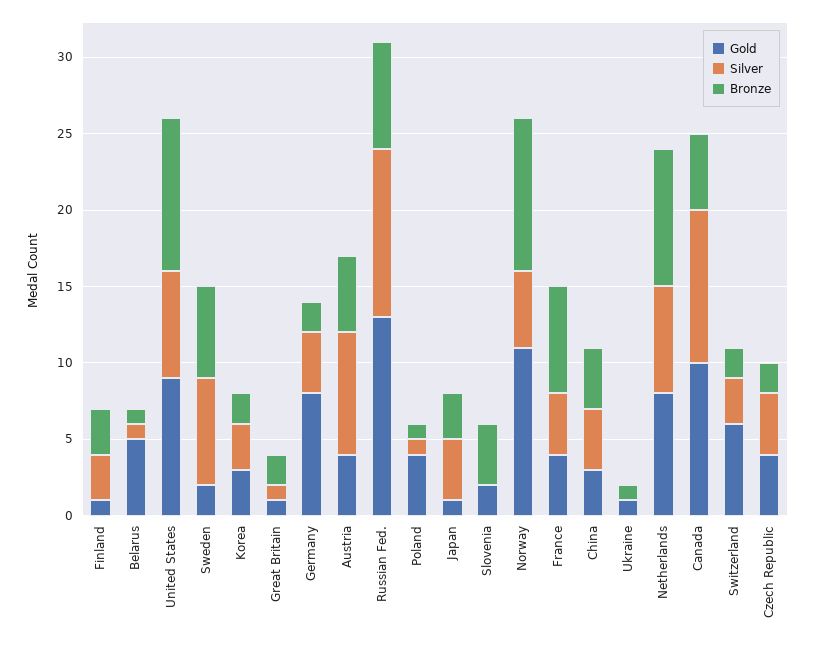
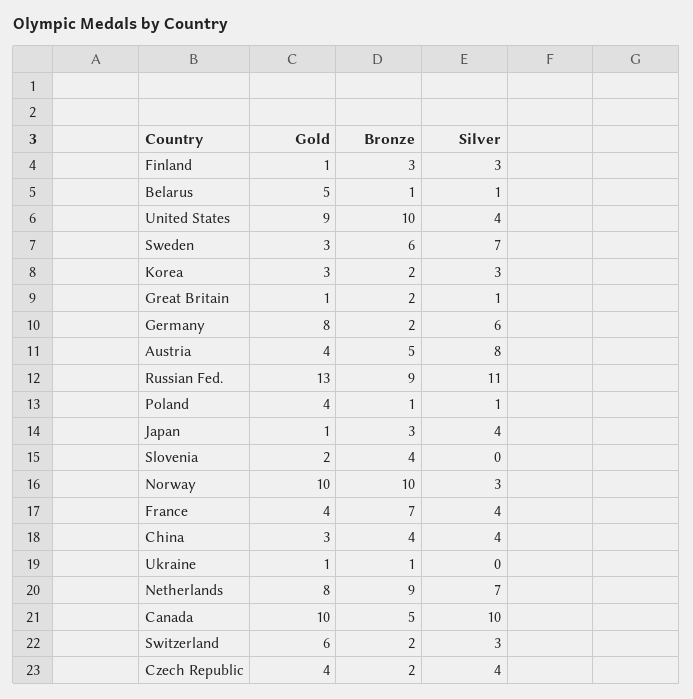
  {
    "Gold": {
      "Finland": 1,
      "Belarus": 5,
      "United States": 9,
-     "Sweden": 2,
+     "Sweden": 3,
      "Korea": 3,
      "Great Britain": 1,
      "Germany": 8,
      "Austria": 4,
      "Russian Fed.": 13,
      "Poland": 4,
      "Japan": 1,
      "Slovenia": 2,
-     "Norway": 11,
+     "Norway": 10,
      "France": 4,
      "China": 3,
      "Ukraine": 1,
      "Netherlands": 8,
      "Canada": 10,
      "Switzerland": 6,
      "Czech Republic": 4
    },
    "Silver": {
      "Finland": 3,
      "Belarus": 1,
-     "United States": 7,
+     "United States": 4,
      "Sweden": 7,
      "Korea": 3,
      "Great Britain": 1,
-     "Germany": 4,
+     "Germany": 6,
      "Austria": 8,
      "Russian Fed.": 11,
      "Poland": 1,
      "Japan": 4,
      "Slovenia": 0,
-     "Norway": 5,
+     "Norway": 3,
      "France": 4,
      "China": 4,
      "Ukraine": 0,
      "Netherlands": 7,
      "Canada": 10,
      "Switzerland": 3,
      "Czech Republic": 4
    },
    "Bronze": {
      "Finland": 3,
      "Belarus": 1,
      "United States": 10,
      "Sweden": 6,
      "Korea": 2,
      "Great Britain": 2,
      "Germany": 2,
      "Austria": 5,
-     "Russian Fed.": 7,
+     "Russian Fed.": 9,
      "Poland": 1,
      "Japan": 3,
      "Slovenia": 4,
      "Norway": 10,
      "France": 7,
      "China": 4,
      "Ukraine": 1,
      "Netherlands": 9,
      "Canada": 5,
      "Switzerland": 2,
      "Czech Republic": 2
    }
  }

